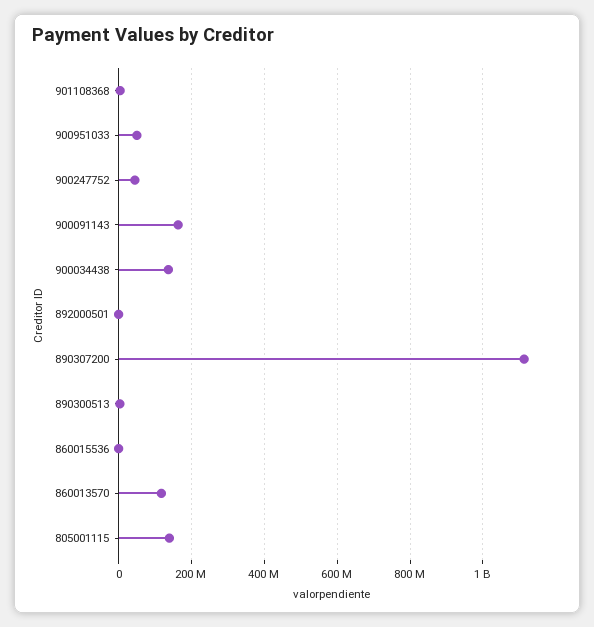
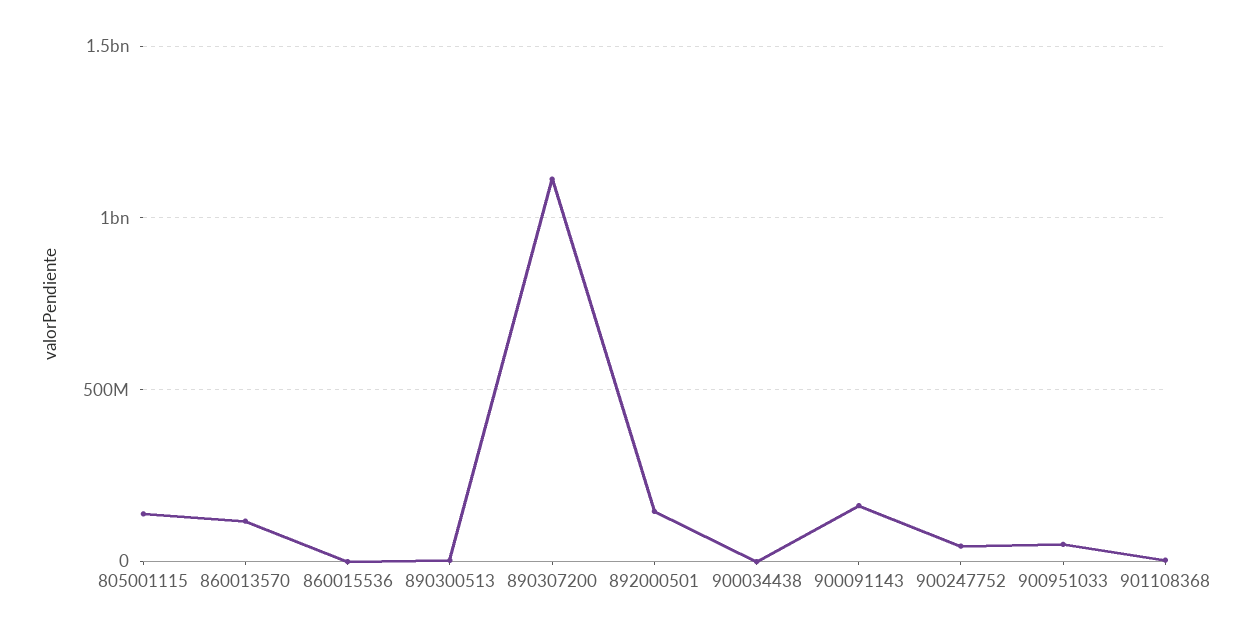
  {
    "901108368": 0,
    "900951033": 60000000,
    "900247752": 40000000,
    "900091143": 160000000,
-   "900034438": 140000000,
+   "900034438": 0,
-   "892000501": 0,
+   "892000501": 150000000,
    "890307200": 1120000000,
    "890300513": 0,
    "860015536": 0,
    "860013570": 120000000,
    "805001115": 140000000
  }

